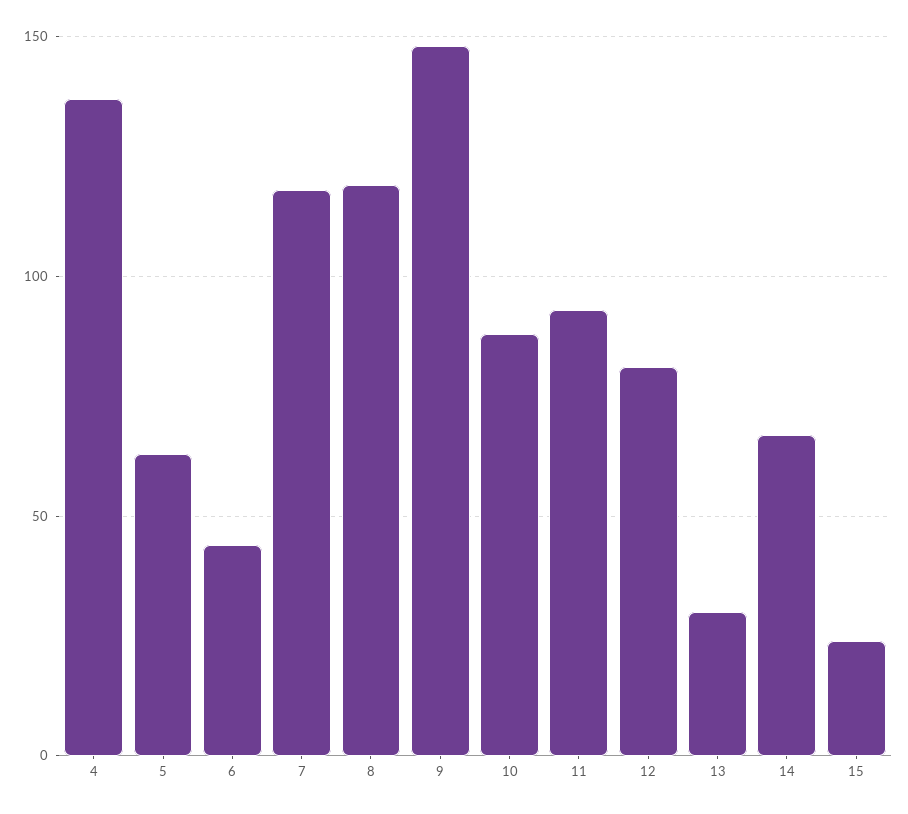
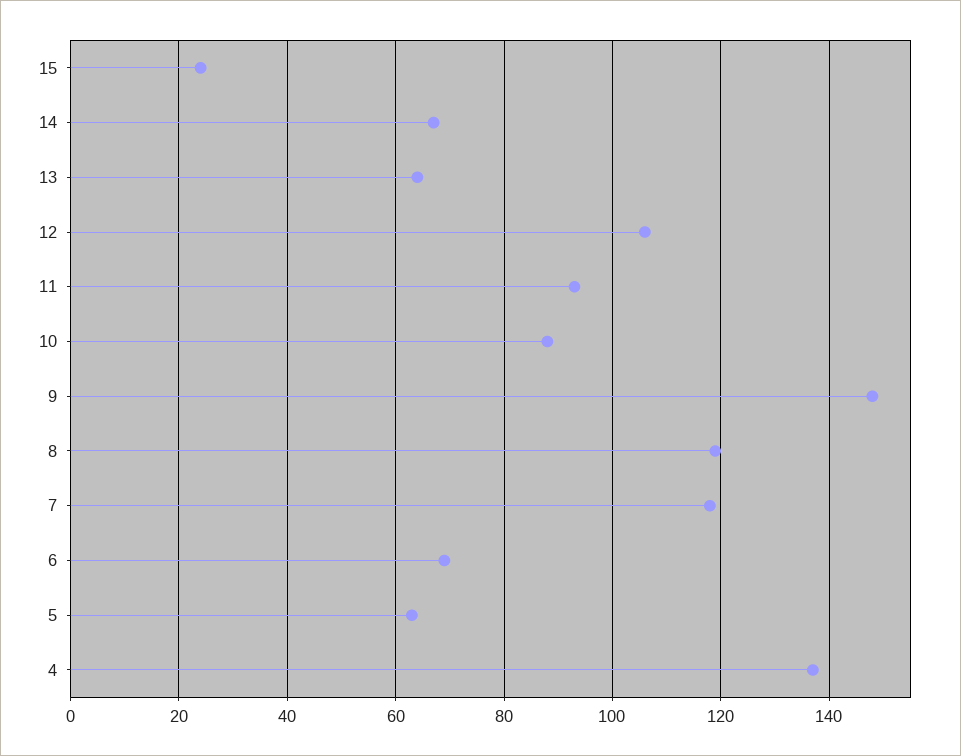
  {
    "4": 135,
    "5": 65,
-   "6": 45,
+   "6": 70,
    "7": 120,
    "8": 120,
    "9": 150,
    "10": 90,
    "11": 95,
-   "12": 80,
+   "12": 105,
-   "13": 30,
+   "13": 65,
    "14": 65,
    "15": 25
  }

